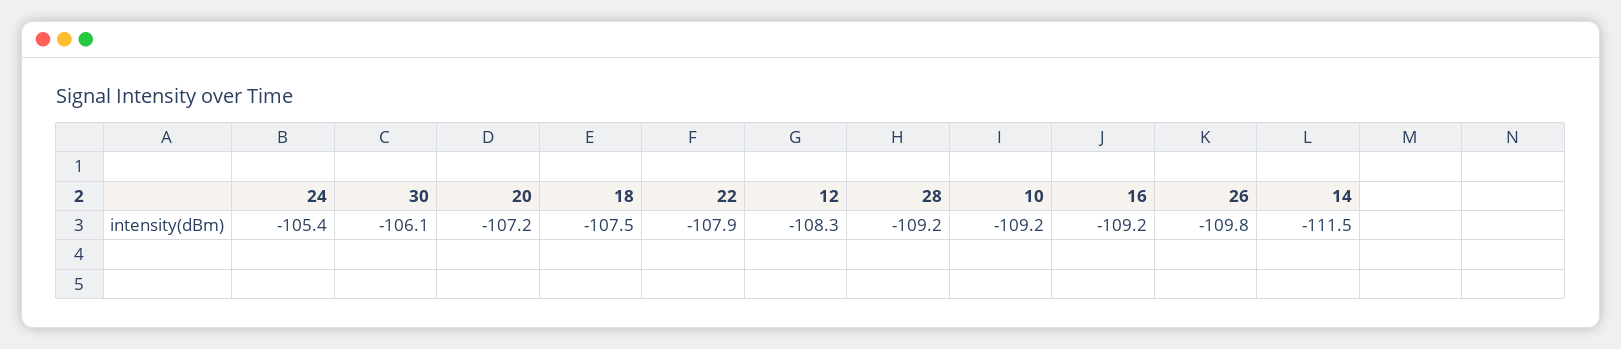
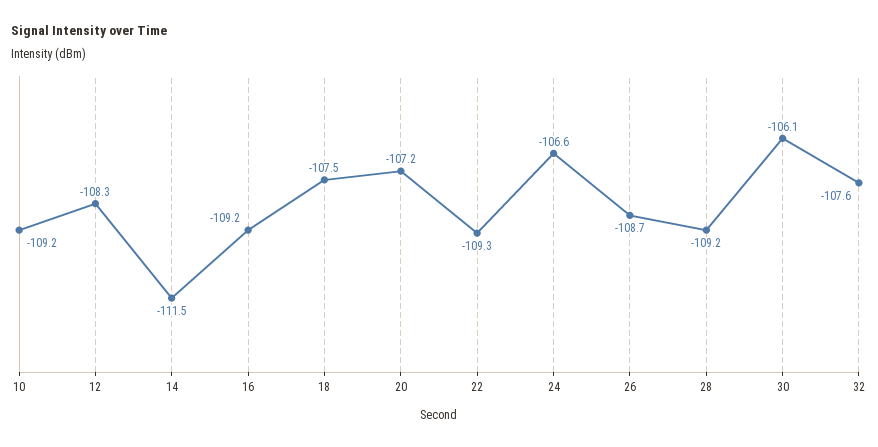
  {
-   "24": -105.4,
+   "24": -106.6,
    "30": -106.1,
    "20": -107.2,
    "18": -107.5,
-   "22": -107.9,
+   "22": -109.3,
    "12": -108.3,
    "28": -109.2,
    "10": -109.2,
    "16": -109.2,
-   "26": -109.8,
+   "26": -108.7,
-   "14": -111.5
+   "14": -111.5,
+   "32": -107.6
  }

